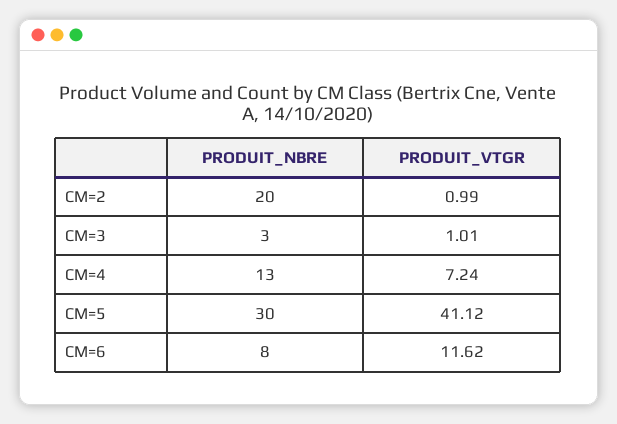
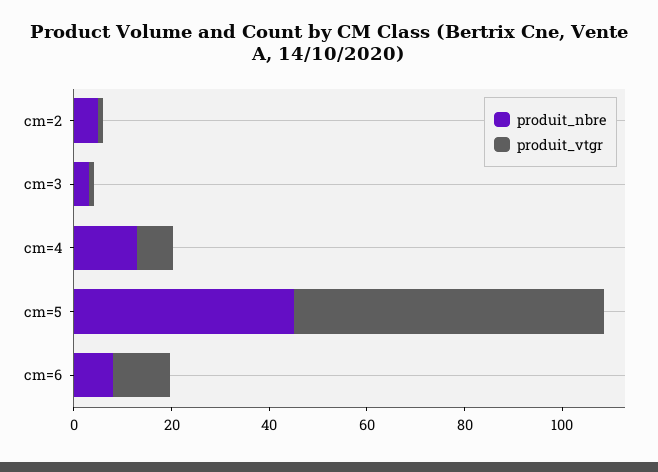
  {
    "PRODUIT_NBRE": {
-     "CM=2": 20,
+     "CM=2": 5,
      "CM=3": 3,
      "CM=4": 13,
-     "CM=5": 30,
+     "CM=5": 45,
      "CM=6": 8
    },
    "PRODUIT_VTGR": {
      "CM=2": 0.99,
      "CM=3": 1.01,
      "CM=4": 7.24,
-     "CM=5": 41.12,
+     "CM=5": 65,
      "CM=6": 11.62
    }
  }

